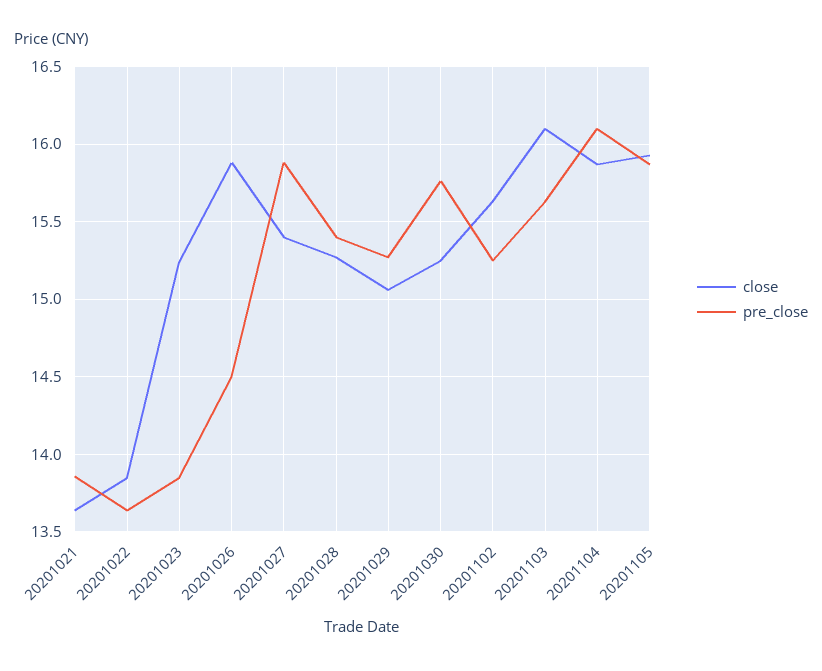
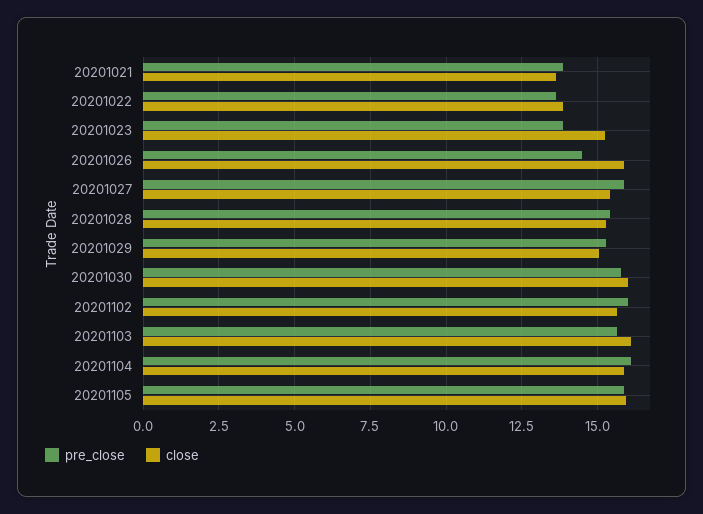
  {
    "close": {
      "20201021": 13.65,
      "20201022": 13.85,
      "20201023": 15.25,
      "20201026": 15.9,
      "20201027": 15.4,
      "20201028": 15.25,
      "20201029": 15.05,
-     "20201030": 15.25,
+     "20201030": 16,
      "20201102": 15.65,
      "20201103": 16.1,
      "20201104": 15.85,
      "20201105": 15.95
    },
    "pre_close": {
      "20201021": 13.85,
      "20201022": 13.65,
      "20201023": 13.85,
      "20201026": 14.5,
      "20201027": 15.9,
      "20201028": 15.4,
      "20201029": 15.25,
      "20201030": 15.75,
-     "20201102": 15.25,
+     "20201102": 16,
      "20201103": 15.65,
      "20201104": 16.1,
      "20201105": 15.85
    }
  }

